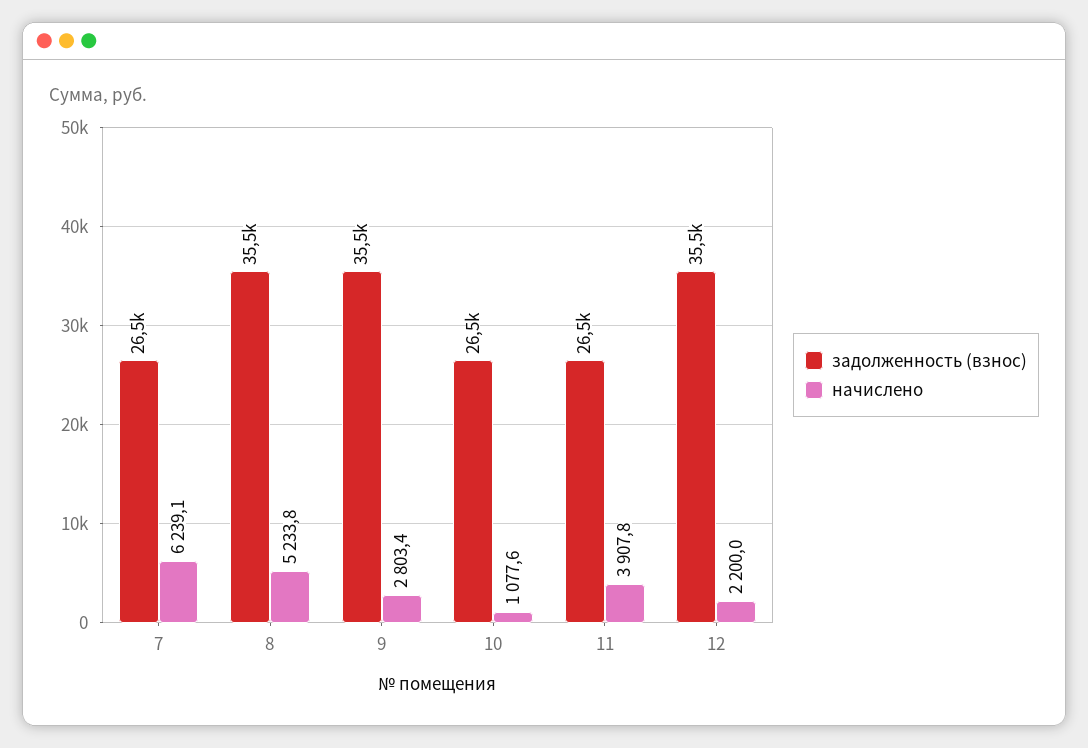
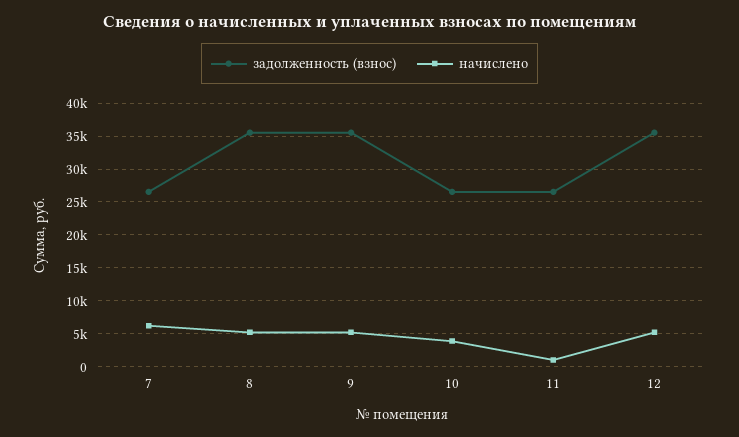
  {
    "задолженность (взнос)": {
      "7": 26500,
      "8": 35500,
      "9": 35500,
      "10": 26500,
      "11": 26500,
      "12": 35500
    },
    "начислено": {
      "7": 6239.1,
      "8": 5233.8,
-     "9": 2803.4,
+     "9": 5000,
-     "10": 1077.6,
+     "10": 4000,
-     "11": 3907.8,
+     "11": 1000,
-     "12": 2200
+     "12": 5000
    }
  }

